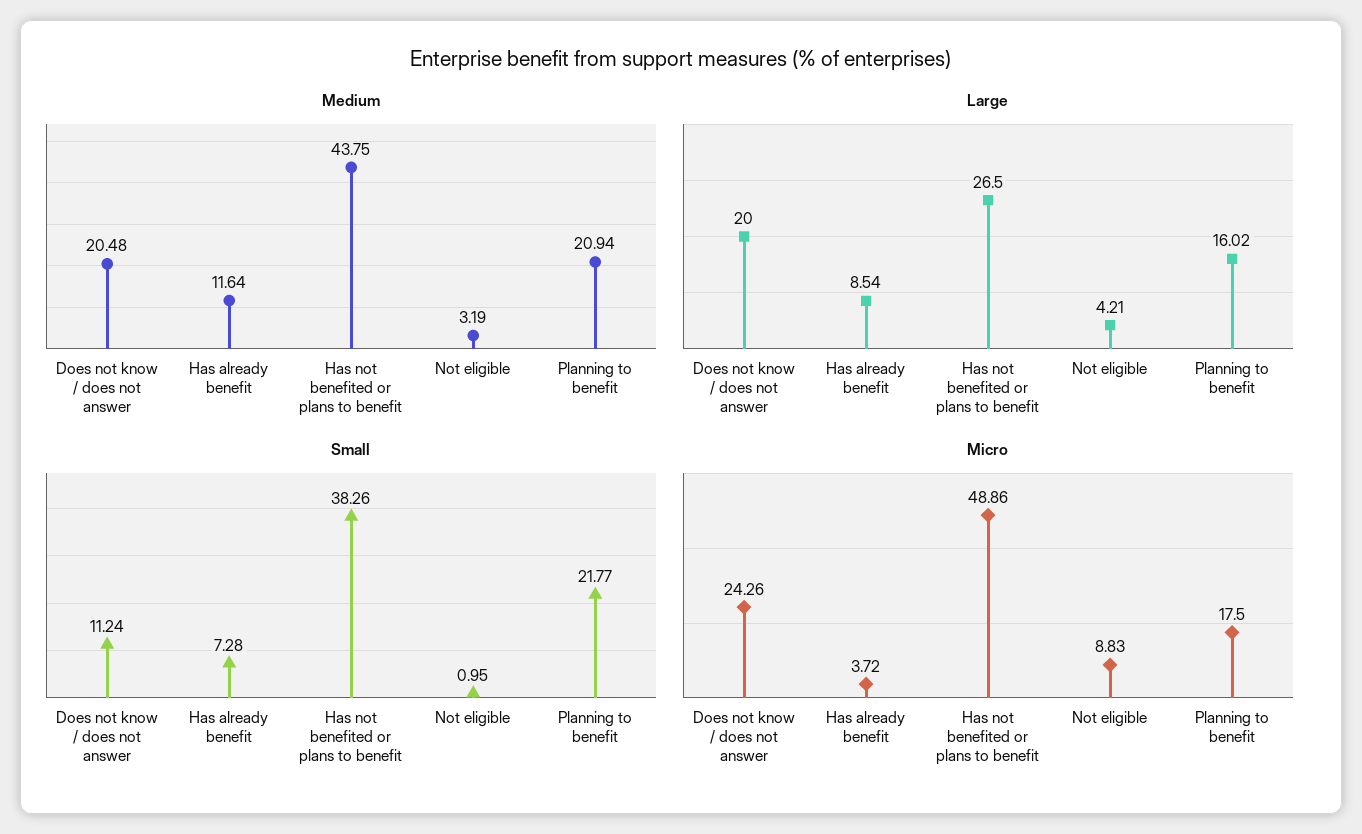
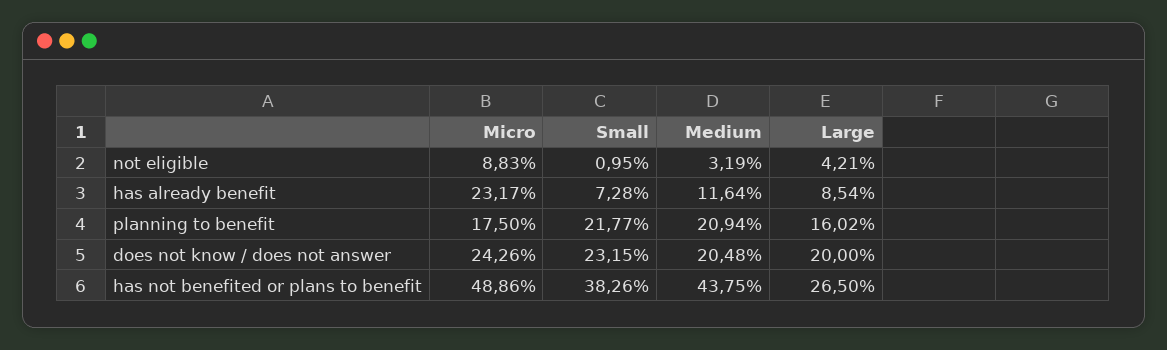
  {
    "Medium": {
      "Does not know / does not answer": 20.48,
      "Has already benefit": 11.64,
      "Has not benefited or plans to benefit": 43.75,
      "Not eligible": 3.19,
      "Planning to benefit": 20.94
    },
    "Large": {
      "Does not know / does not answer": 20,
      "Has already benefit": 8.54,
      "Has not benefited or plans to benefit": 26.5,
      "Not eligible": 4.21,
      "Planning to benefit": 16.02
    },
    "Small": {
-     "Does not know / does not answer": 11.24,
+     "Does not know / does not answer": 23.15,
      "Has already benefit": 7.28,
      "Has not benefited or plans to benefit": 38.26,
      "Not eligible": 0.95,
      "Planning to benefit": 21.77
    },
    "Micro": {
      "Does not know / does not answer": 24.26,
-     "Has already benefit": 3.72,
+     "Has already benefit": 23.17,
      "Has not benefited or plans to benefit": 48.86,
      "Not eligible": 8.83,
      "Planning to benefit": 17.5
    }
  }

